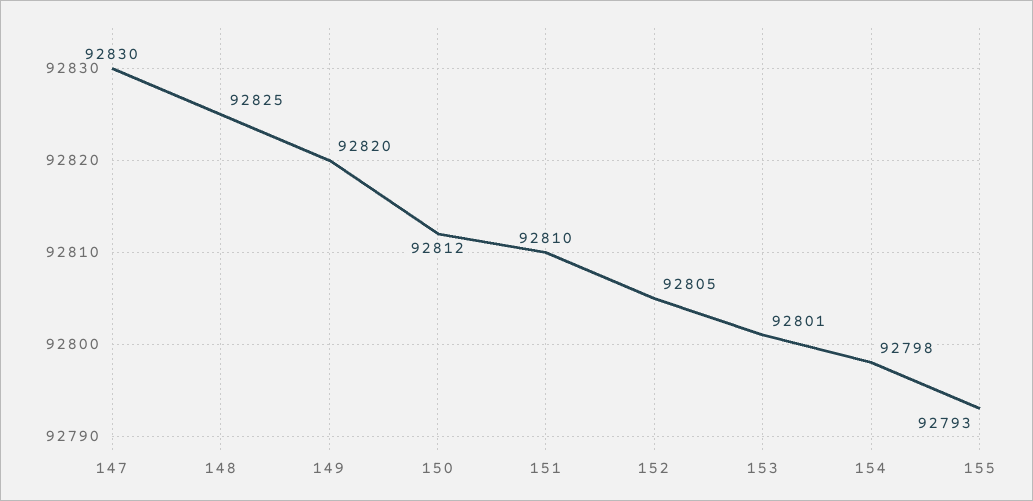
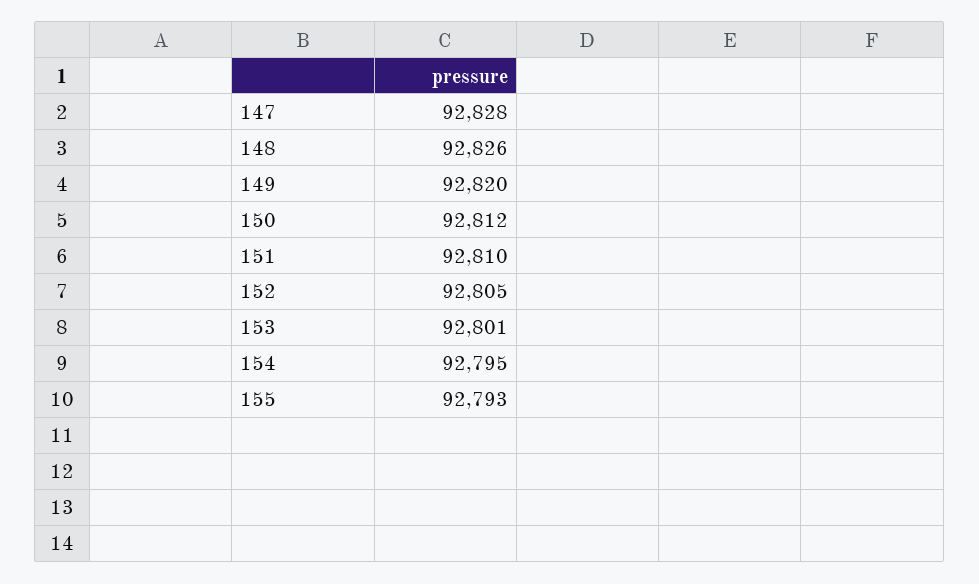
  {
-   "147": 92830,
+   "147": 92828,
-   "148": 92825,
+   "148": 92826,
    "149": 92820,
    "150": 92812,
    "151": 92810,
    "152": 92805,
    "153": 92801,
-   "154": 92798,
+   "154": 92795,
    "155": 92793
  }

